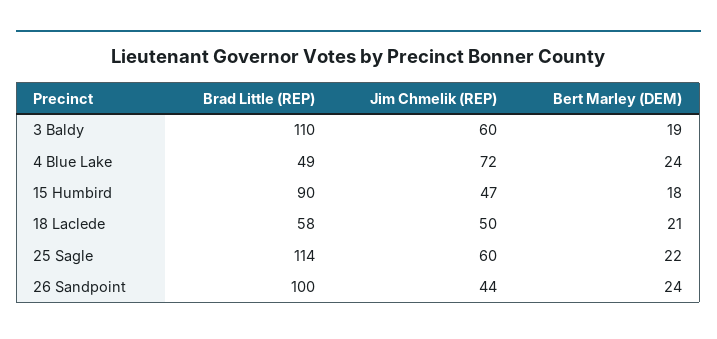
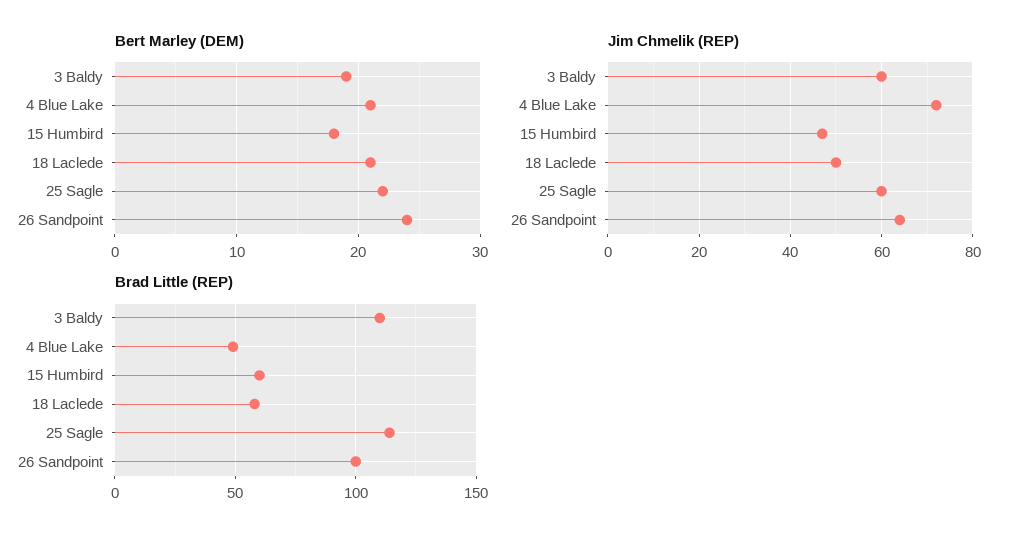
  {
    "Brad Little (REP)": {
      "3 Baldy": 110,
      "4 Blue Lake": 49,
-     "15 Humbird": 90,
+     "15 Humbird": 60,
      "18 Laclede": 58,
      "25 Sagle": 114,
      "26 Sandpoint": 100
    },
    "Jim Chmelik (REP)": {
      "3 Baldy": 60,
      "4 Blue Lake": 72,
      "15 Humbird": 47,
      "18 Laclede": 50,
      "25 Sagle": 60,
-     "26 Sandpoint": 44
+     "26 Sandpoint": 65
    },
    "Bert Marley (DEM)": {
      "3 Baldy": 19,
-     "4 Blue Lake": 24,
+     "4 Blue Lake": 21,
      "15 Humbird": 18,
      "18 Laclede": 21,
      "25 Sagle": 22,
      "26 Sandpoint": 24
    }
  }

